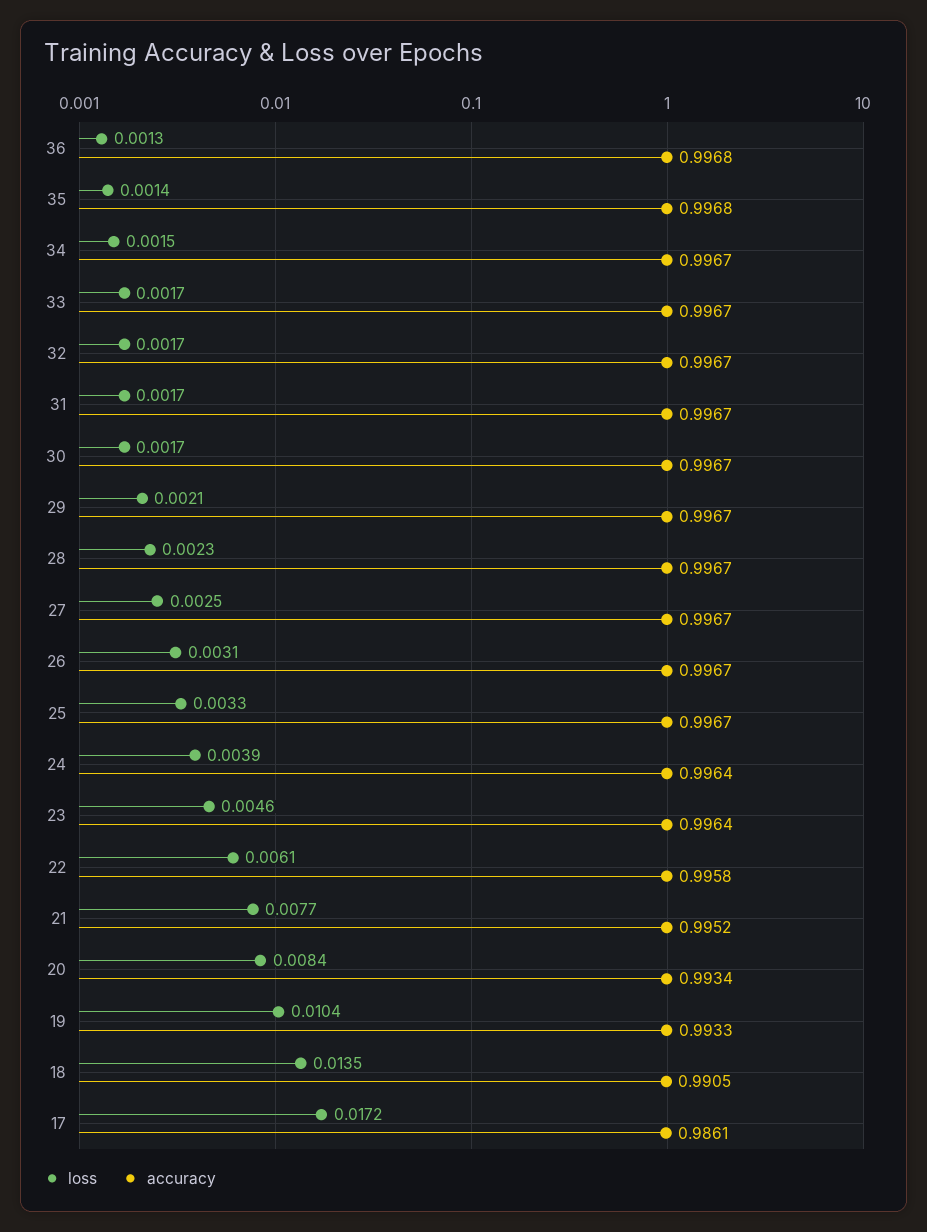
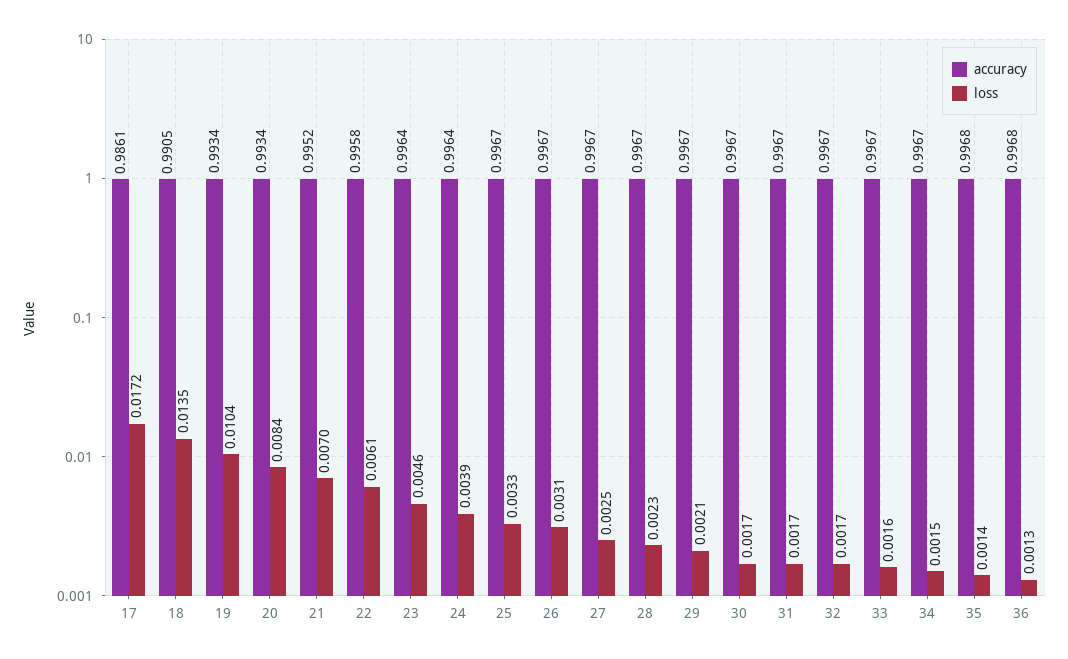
  {
    "loss": {
      "36": 0.0013,
      "35": 0.0014,
      "34": 0.0015,
-     "33": 0.0017,
+     "33": 0.0016,
      "32": 0.0017,
      "31": 0.0017,
      "30": 0.0017,
      "29": 0.0021,
      "28": 0.0023,
      "27": 0.0025,
      "26": 0.0031,
      "25": 0.0033,
      "24": 0.0039,
      "23": 0.0046,
      "22": 0.0061,
-     "21": 0.0077,
+     "21": 0.007,
      "20": 0.0084,
      "19": 0.0104,
      "18": 0.0135,
      "17": 0.0172
    },
    "accuracy": {
      "36": 0.9968,
      "35": 0.9968,
      "34": 0.9967,
      "33": 0.9967,
      "32": 0.9967,
      "31": 0.9967,
      "30": 0.9967,
      "29": 0.9967,
      "28": 0.9967,
      "27": 0.9967,
      "26": 0.9967,
      "25": 0.9967,
      "24": 0.9964,
      "23": 0.9964,
      "22": 0.9958,
      "21": 0.9952,
      "20": 0.9934,
-     "19": 0.9933,
+     "19": 0.9934,
      "18": 0.9905,
      "17": 0.9861
    }
  }

